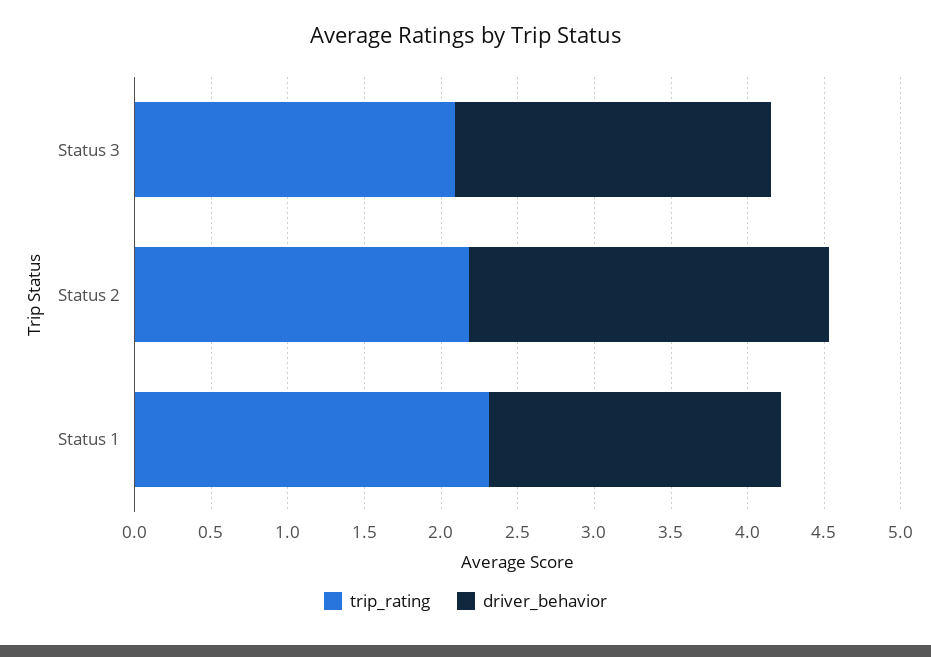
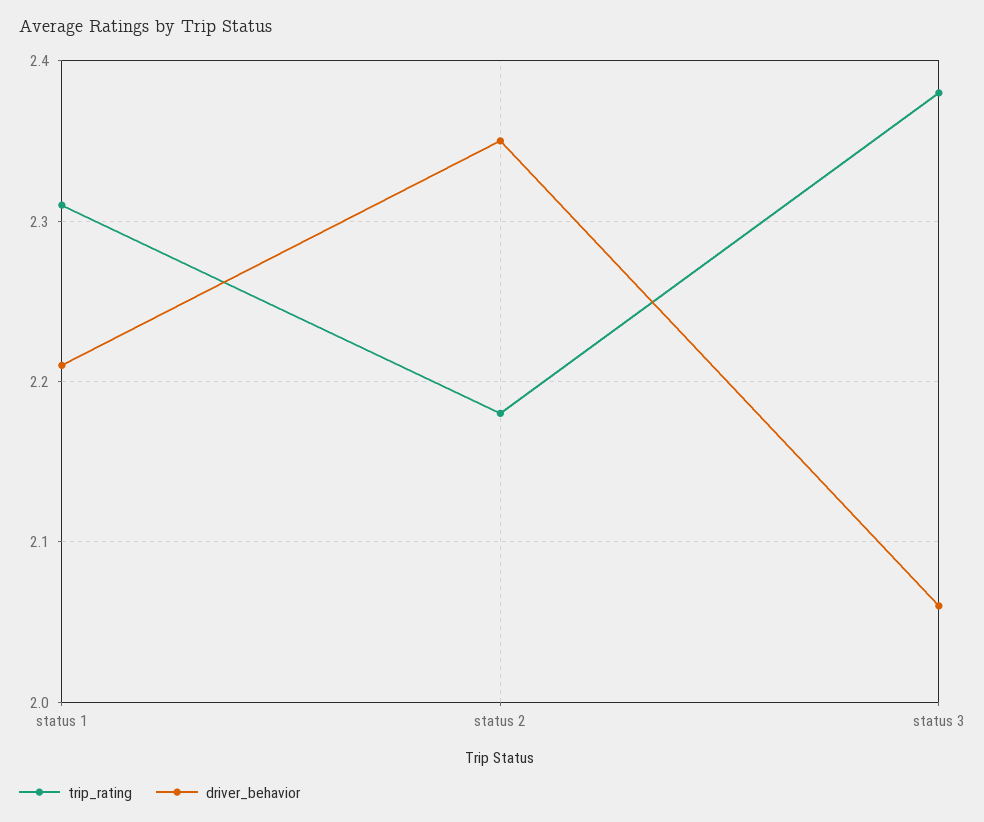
  {
    "trip_rating": {
-     "Status 3": 2.1,
+     "Status 3": 2.38,
      "Status 2": 2.18,
      "Status 1": 2.31
    },
    "driver_behavior": {
      "Status 3": 2.06,
      "Status 2": 2.35,
-     "Status 1": 1.9
+     "Status 1": 2.21
    }
  }

